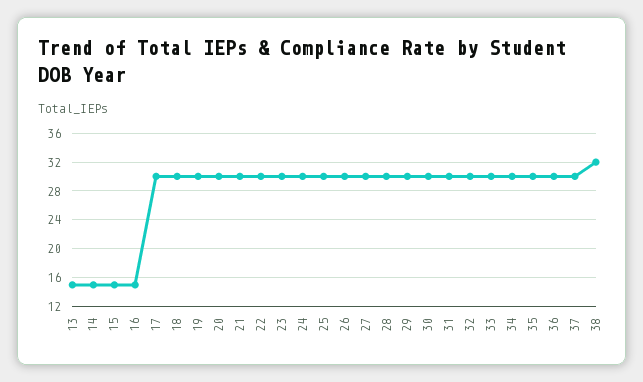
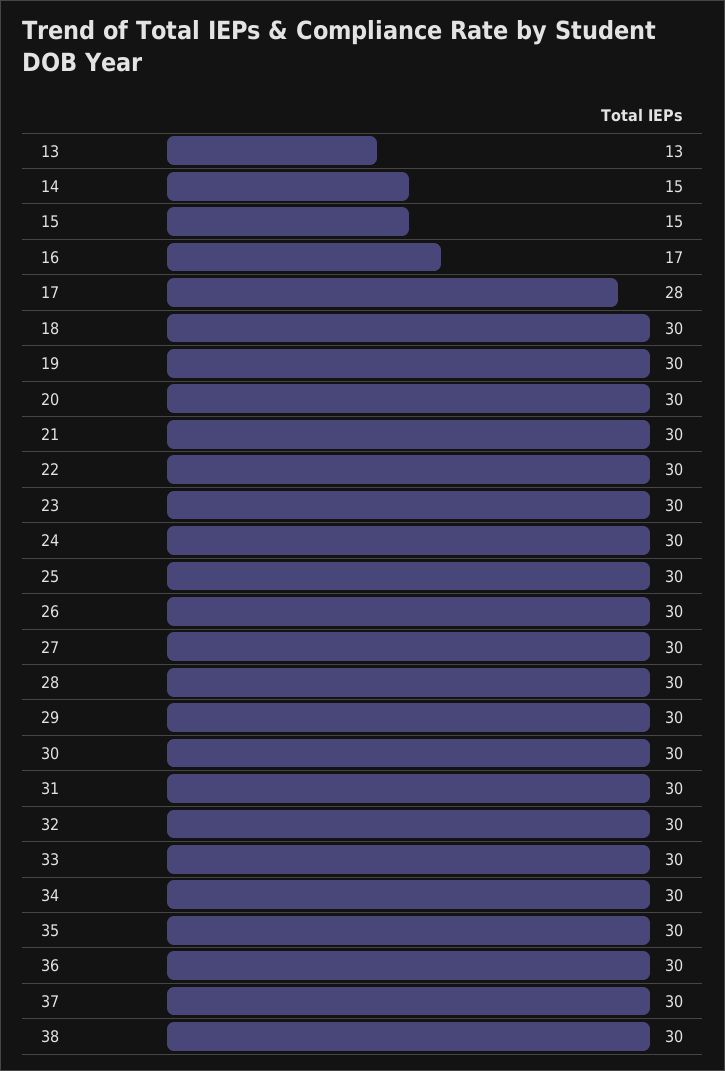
  {
-   "13": 15,
+   "13": 13,
    "14": 15,
    "15": 15,
-   "16": 15,
+   "16": 17,
-   "17": 30,
+   "17": 28,
    "18": 30,
    "19": 30,
    "20": 30,
    "21": 30,
    "22": 30,
    "23": 30,
    "24": 30,
    "25": 30,
    "26": 30,
    "27": 30,
    "28": 30,
    "29": 30,
    "30": 30,
    "31": 30,
    "32": 30,
    "33": 30,
    "34": 30,
    "35": 30,
    "36": 30,
    "37": 30,
-   "38": 32
+   "38": 30
  }

